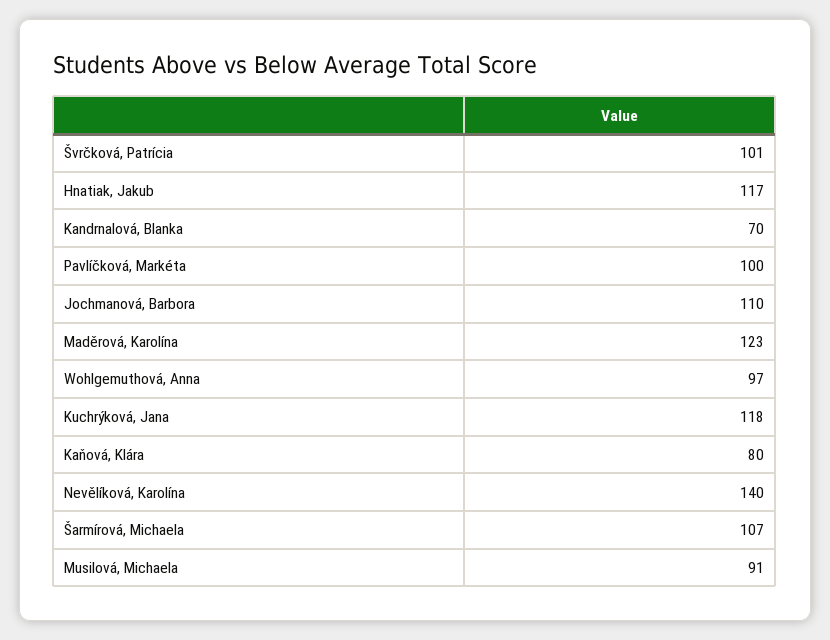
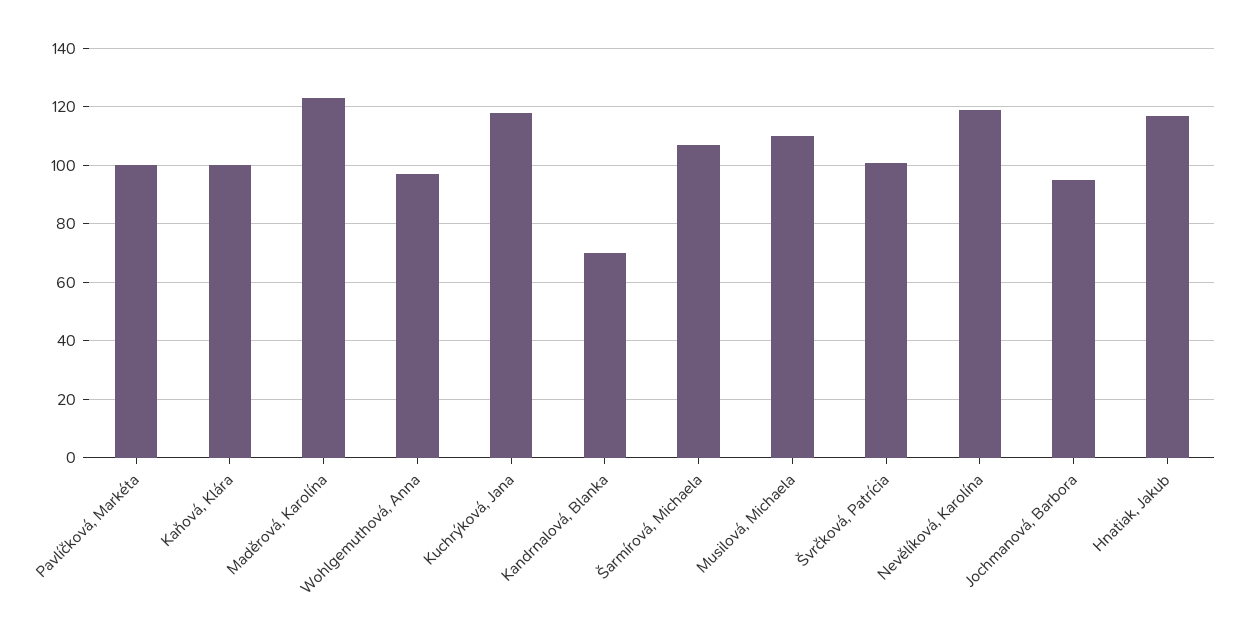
  {
    "Švrčková, Patrícia": 101,
    "Hnatiak, Jakub": 117,
    "Kandrnalová, Blanka": 70,
    "Pavlíčková, Markéta": 100,
-   "Jochmanová, Barbora": 110,
+   "Jochmanová, Barbora": 95,
    "Maděrová, Karolína": 123,
    "Wohlgemuthová, Anna": 97,
    "Kuchrýková, Jana": 118,
-   "Kaňová, Klára": 80,
+   "Kaňová, Klára": 100,
-   "Nevělíková, Karolína": 140,
+   "Nevělíková, Karolína": 120,
    "Šarmírová, Michaela": 107,
-   "Musilová, Michaela": 91
+   "Musilová, Michaela": 110
  }

